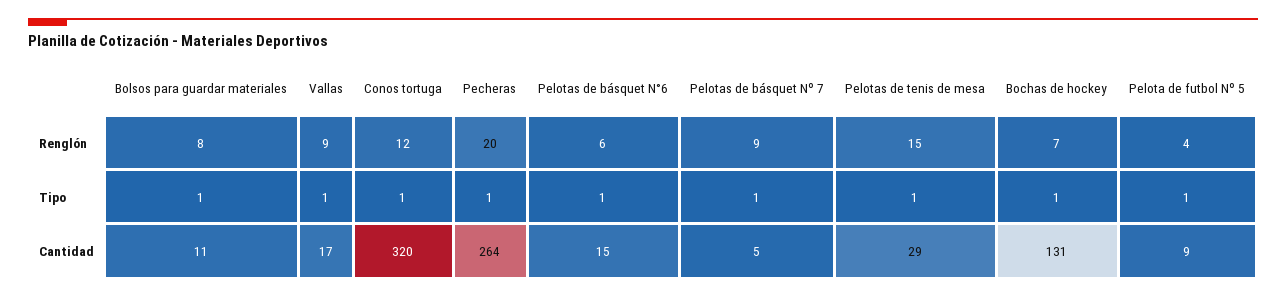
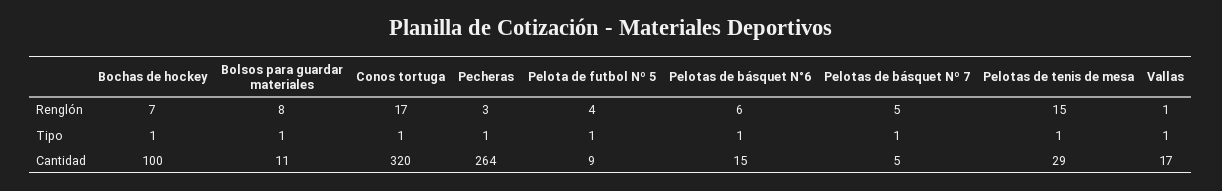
  {
    "Bolsos para guardar materiales": {
      "Renglón": 8,
      "Tipo": 1,
      "Cantidad": 11
    },
    "Vallas": {
-     "Renglón": 9,
+     "Renglón": 1,
      "Tipo": 1,
      "Cantidad": 17
    },
    "Conos tortuga": {
-     "Renglón": 12,
+     "Renglón": 17,
      "Tipo": 1,
      "Cantidad": 320
    },
    "Pecheras": {
-     "Renglón": 20,
+     "Renglón": 3,
      "Tipo": 1,
      "Cantidad": 264
    },
    "Pelotas de básquet N°6": {
      "Renglón": 6,
      "Tipo": 1,
      "Cantidad": 15
    },
    "Pelotas de básquet Nº 7": {
-     "Renglón": 9,
+     "Renglón": 5,
      "Tipo": 1,
      "Cantidad": 5
    },
    "Pelotas de tenis de mesa": {
      "Renglón": 15,
      "Tipo": 1,
      "Cantidad": 29
    },
    "Bochas de hockey": {
      "Renglón": 7,
      "Tipo": 1,
-     "Cantidad": 131
+     "Cantidad": 100
    },
    "Pelota de futbol Nº 5": {
      "Renglón": 4,
      "Tipo": 1,
      "Cantidad": 9
    }
  }

